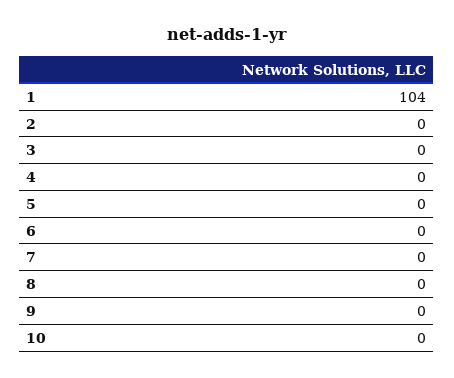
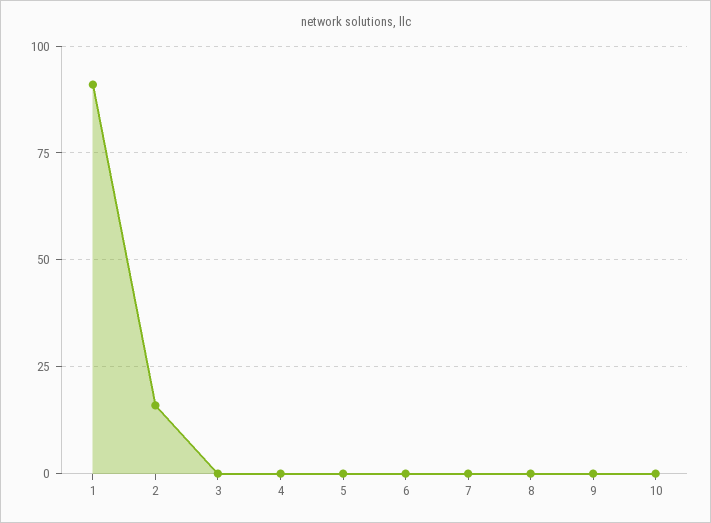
  {
-   "1": 104,
+   "1": 90,
-   "2": 0,
+   "2": 15,
    "3": 0,
    "4": 0,
    "5": 0,
    "6": 0,
    "7": 0,
    "8": 0,
    "9": 0,
    "10": 0
  }

